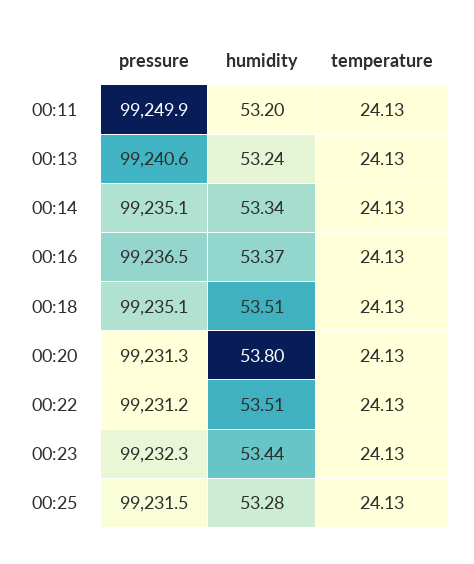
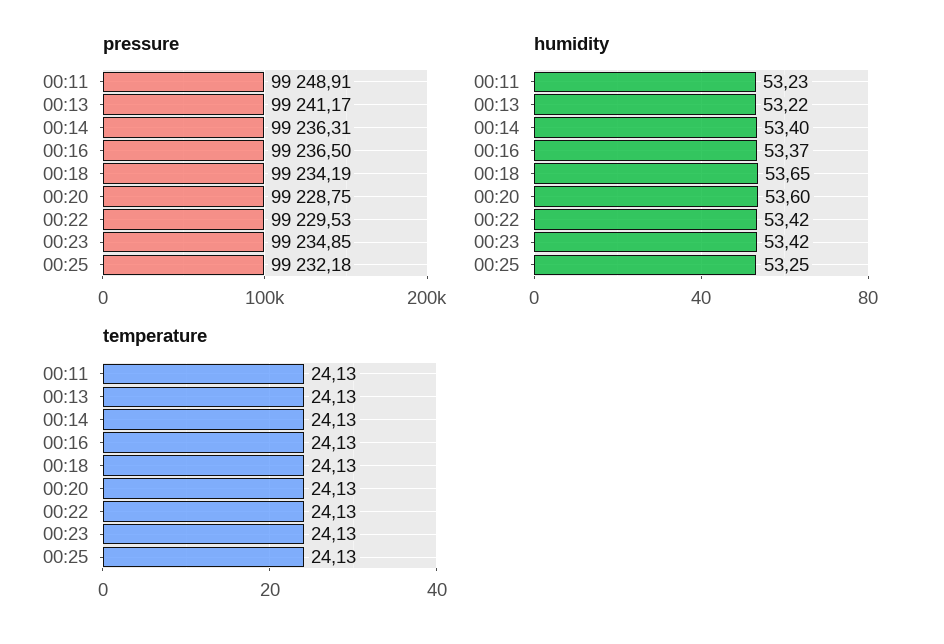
  {
    "pressure": {
-     "00:11": 99249.9,
+     "00:11": 99248.91,
-     "00:13": 99240.6,
+     "00:13": 99241.17,
-     "00:14": 99235.1,
+     "00:14": 99236.31,
      "00:16": 99236.5,
-     "00:18": 99235.1,
+     "00:18": 99234.19,
-     "00:20": 99231.3,
+     "00:20": 99228.75,
-     "00:22": 99231.2,
+     "00:22": 99229.53,
-     "00:23": 99232.3,
+     "00:23": 99234.85,
-     "00:25": 99231.5
+     "00:25": 99232.18
    },
    "humidity": {
-     "00:11": 53.2,
+     "00:11": 53.23,
-     "00:13": 53.24,
+     "00:13": 53.22,
-     "00:14": 53.34,
+     "00:14": 53.4,
      "00:16": 53.37,
-     "00:18": 53.51,
+     "00:18": 53.65,
-     "00:20": 53.8,
+     "00:20": 53.6,
-     "00:22": 53.51,
+     "00:22": 53.42,
-     "00:23": 53.44,
+     "00:23": 53.42,
-     "00:25": 53.28
+     "00:25": 53.25
    },
    "temperature": {
      "00:11": 24.13,
      "00:13": 24.13,
      "00:14": 24.13,
      "00:16": 24.13,
      "00:18": 24.13,
      "00:20": 24.13,
      "00:22": 24.13,
      "00:23": 24.13,
      "00:25": 24.13
    }
  }

